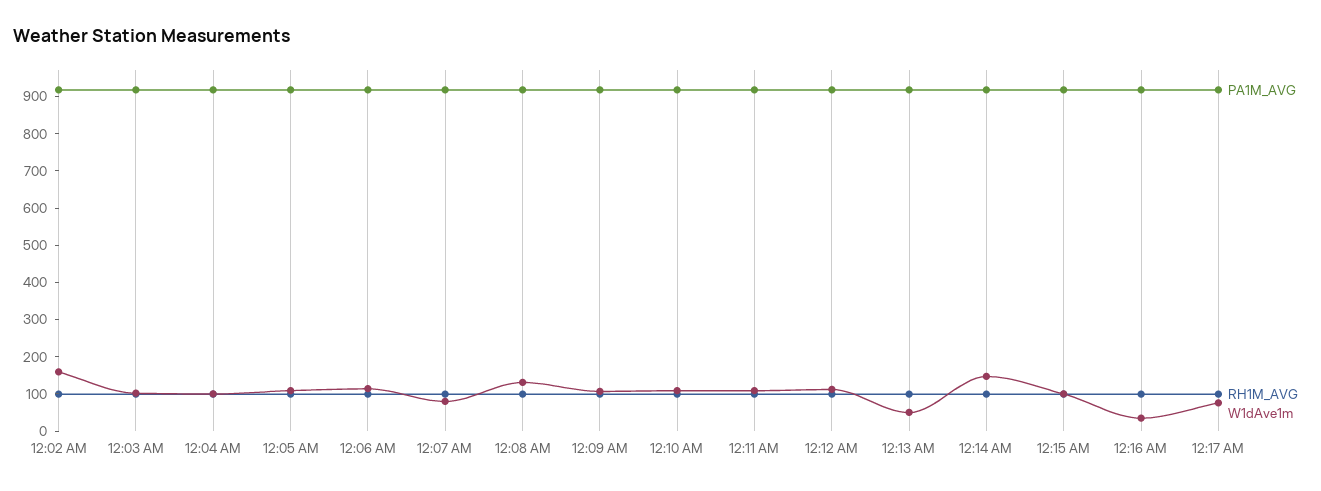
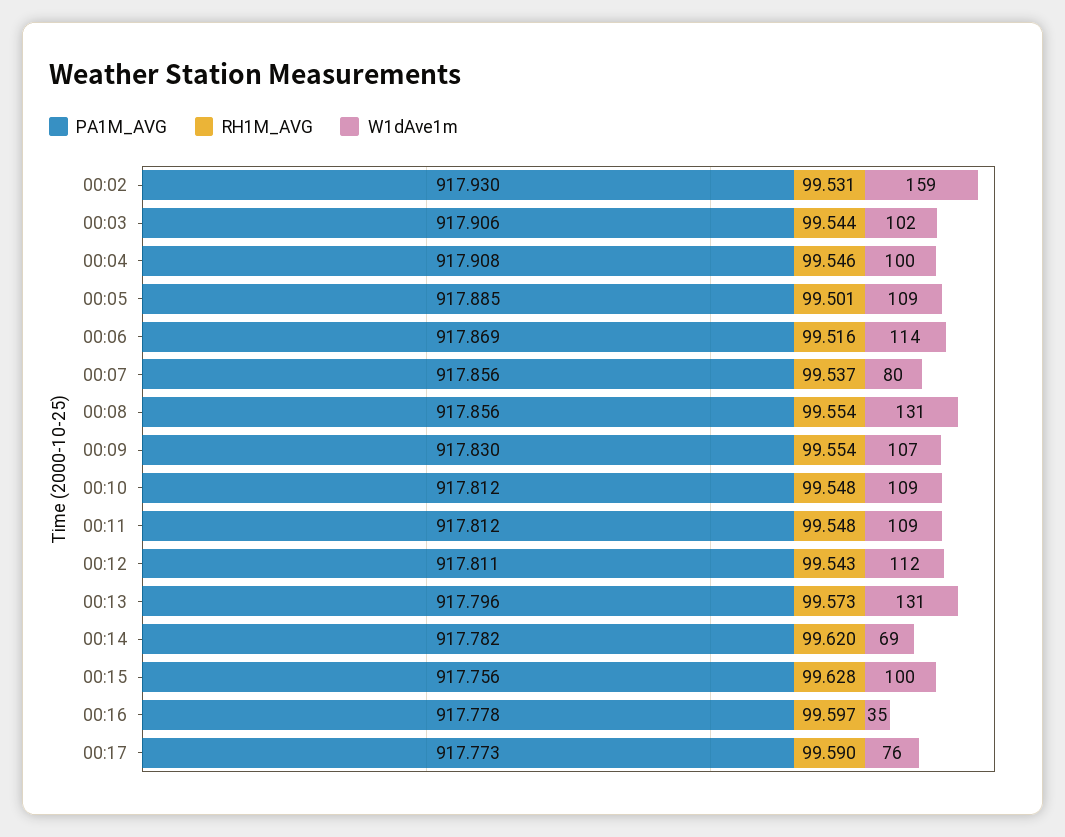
  {
    "PA1M_AVG": {
      "12:02 AM": 917.93,
      "12:03 AM": 917.906,
      "12:04 AM": 917.908,
      "12:05 AM": 917.885,
      "12:06 AM": 917.869,
      "12:07 AM": 917.856,
      "12:08 AM": 917.856,
      "12:09 AM": 917.83,
      "12:10 AM": 917.812,
      "12:11 AM": 917.812,
      "12:12 AM": 917.811,
      "12:13 AM": 917.796,
      "12:14 AM": 917.782,
      "12:15 AM": 917.756,
      "12:16 AM": 917.778,
      "12:17 AM": 917.773
    },
    "RH1M_AVG": {
      "12:02 AM": 99.531,
      "12:03 AM": 99.544,
      "12:04 AM": 99.546,
      "12:05 AM": 99.501,
      "12:06 AM": 99.516,
      "12:07 AM": 99.537,
      "12:08 AM": 99.554,
      "12:09 AM": 99.554,
      "12:10 AM": 99.548,
      "12:11 AM": 99.548,
      "12:12 AM": 99.543,
      "12:13 AM": 99.573,
      "12:14 AM": 99.62,
      "12:15 AM": 99.628,
      "12:16 AM": 99.597,
      "12:17 AM": 99.59
    },
    "W1dAve1m": {
      "12:02 AM": 159,
      "12:03 AM": 102,
      "12:04 AM": 100,
      "12:05 AM": 109,
      "12:06 AM": 114,
      "12:07 AM": 80,
      "12:08 AM": 131,
      "12:09 AM": 107,
      "12:10 AM": 109,
      "12:11 AM": 109,
      "12:12 AM": 112,
-     "12:13 AM": 50,
+     "12:13 AM": 131,
-     "12:14 AM": 150,
+     "12:14 AM": 69,
      "12:15 AM": 100,
      "12:16 AM": 35,
      "12:17 AM": 76
    }
  }

